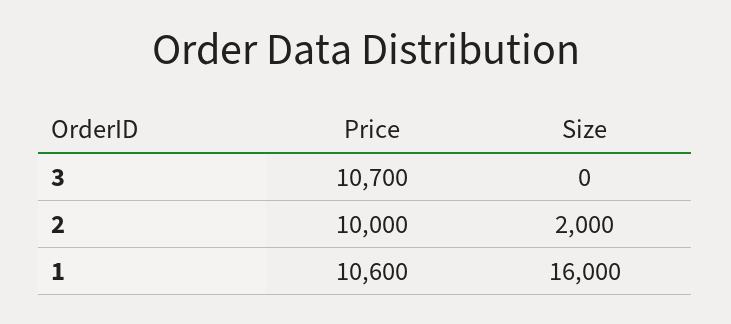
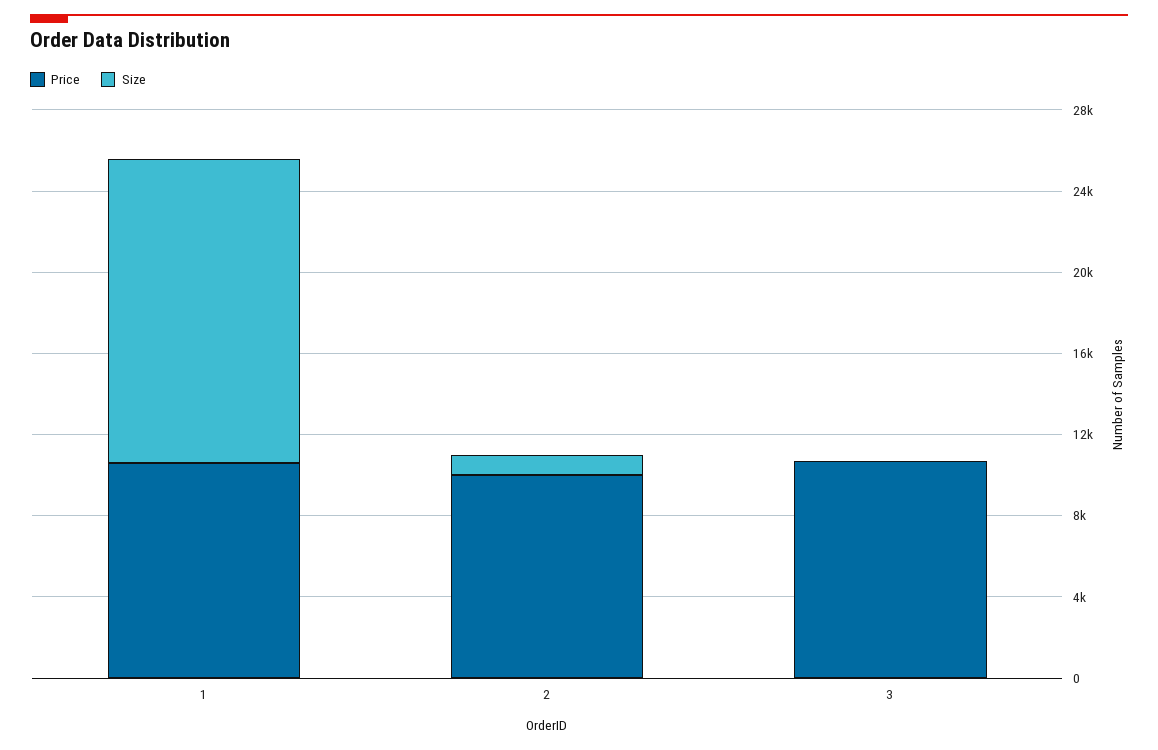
  {
    "Price": {
      "3": 10700,
      "2": 10000,
      "1": 10600
    },
    "Size": {
      "3": 0,
-     "2": 2000,
+     "2": 1000,
-     "1": 16000
+     "1": 15000
    }
  }

